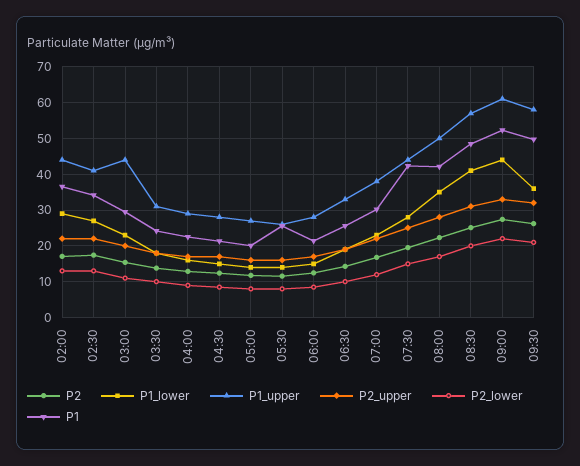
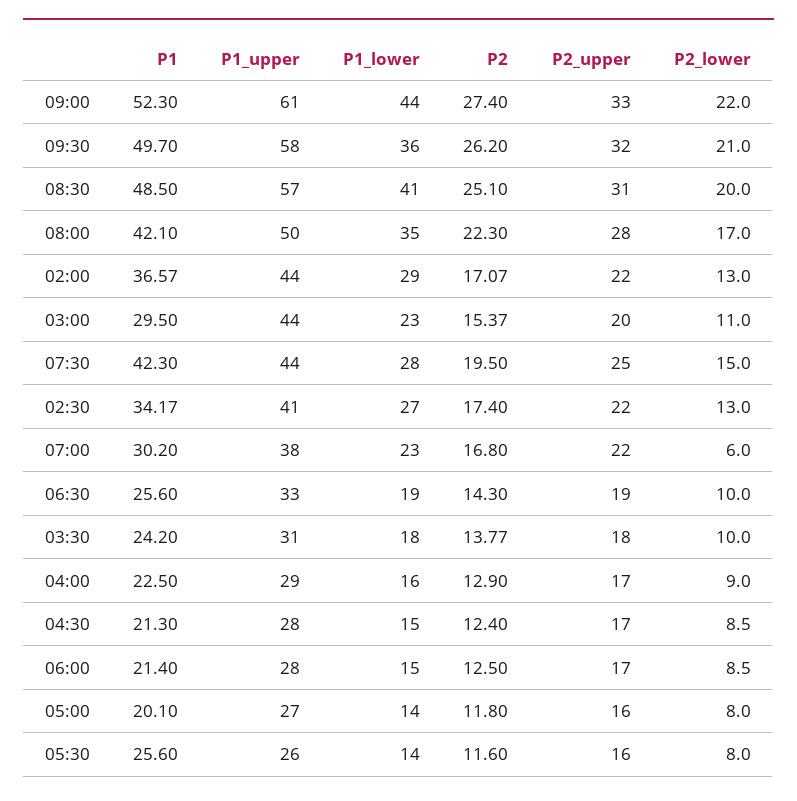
  {
    "P2": {
      "02:00": 17.07,
      "02:30": 17.4,
      "03:00": 15.37,
      "03:30": 13.77,
      "04:00": 12.9,
      "04:30": 12.4,
      "05:00": 11.8,
      "05:30": 11.6,
      "06:00": 12.5,
      "06:30": 14.3,
      "07:00": 16.8,
      "07:30": 19.5,
      "08:00": 22.3,
      "08:30": 25.1,
      "09:00": 27.4,
      "09:30": 26.2
    },
    "P1_lower": {
      "02:00": 29,
      "02:30": 27,
      "03:00": 23,
      "03:30": 18,
      "04:00": 16,
      "04:30": 15,
      "05:00": 14,
      "05:30": 14,
      "06:00": 15,
      "06:30": 19,
      "07:00": 23,
      "07:30": 28,
      "08:00": 35,
      "08:30": 41,
      "09:00": 44,
      "09:30": 36
    },
    "P1_upper": {
      "02:00": 44,
      "02:30": 41,
      "03:00": 44,
      "03:30": 31,
      "04:00": 29,
      "04:30": 28,
      "05:00": 27,
      "05:30": 26,
      "06:00": 28,
      "06:30": 33,
      "07:00": 38,
      "07:30": 44,
      "08:00": 50,
      "08:30": 57,
      "09:00": 61,
      "09:30": 58
    },
    "P2_upper": {
      "02:00": 22,
      "02:30": 22,
      "03:00": 20,
      "03:30": 18,
      "04:00": 17,
      "04:30": 17,
      "05:00": 16,
      "05:30": 16,
      "06:00": 17,
      "06:30": 19,
      "07:00": 22,
      "07:30": 25,
      "08:00": 28,
      "08:30": 31,
      "09:00": 33,
      "09:30": 32
    },
    "P2_lower": {
      "02:00": 13,
      "02:30": 13,
      "03:00": 11,
      "03:30": 10,
      "04:00": 9,
      "04:30": 8.5,
      "05:00": 8,
      "05:30": 8,
      "06:00": 8.5,
      "06:30": 10,
-     "07:00": 12,
+     "07:00": 6,
      "07:30": 15,
      "08:00": 17,
      "08:30": 20,
      "09:00": 22,
      "09:30": 21
    },
    "P1": {
      "02:00": 36.57,
      "02:30": 34.17,
      "03:00": 29.5,
      "03:30": 24.2,
      "04:00": 22.5,
      "04:30": 21.3,
      "05:00": 20.1,
      "05:30": 25.6,
      "06:00": 21.4,
      "06:30": 25.6,
      "07:00": 30.2,
      "07:30": 42.3,
      "08:00": 42.1,
      "08:30": 48.5,
      "09:00": 52.3,
      "09:30": 49.7
    }
  }

